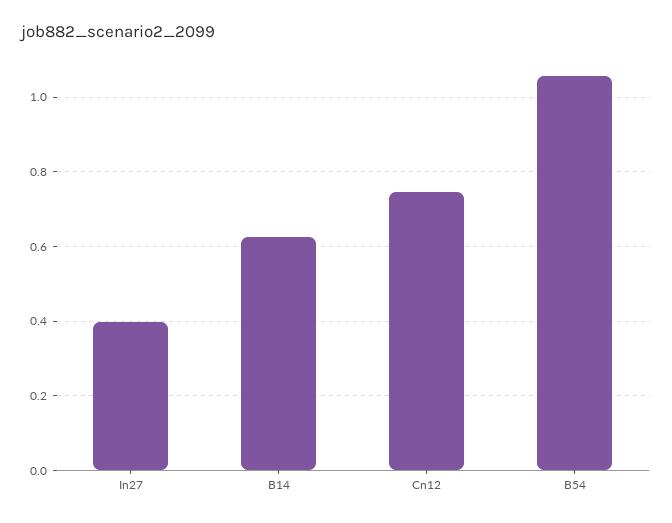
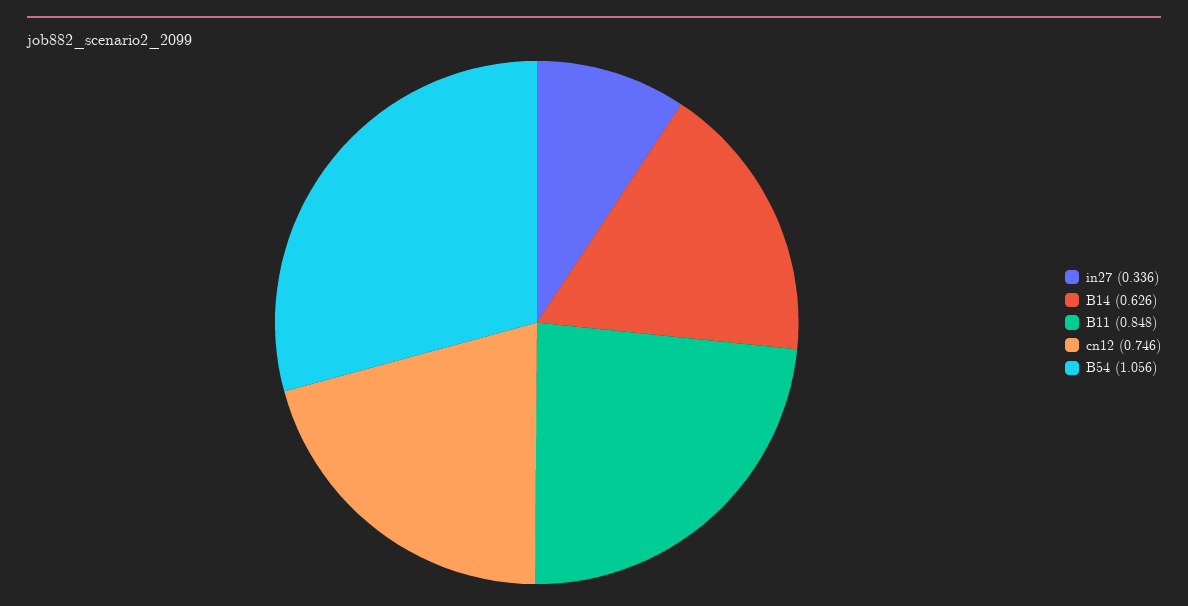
  {
-   "In27": 0.4,
+   "In27": 0.336,
    "B14": 0.626,
    "Cn12": 0.746,
-   "B54": 1.056
+   "B54": 1.056,
+   "B11": 0.848
  }

